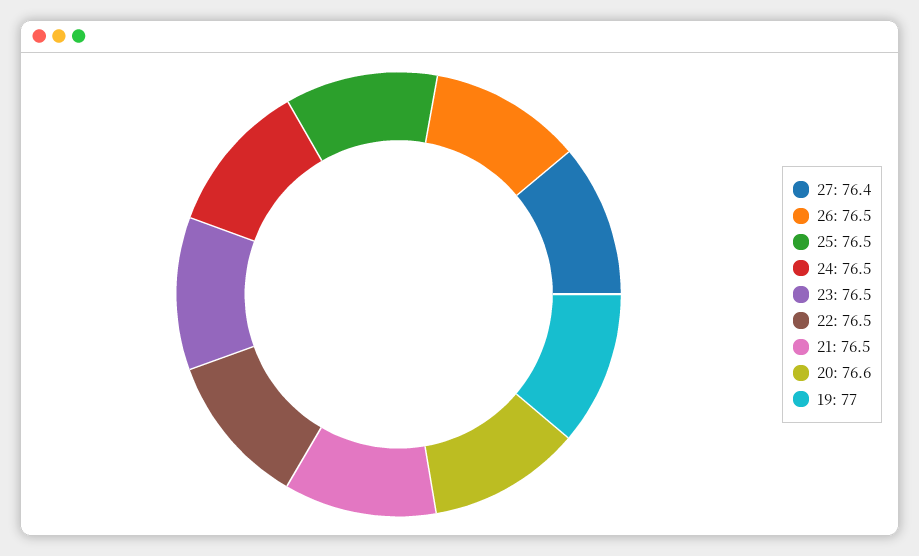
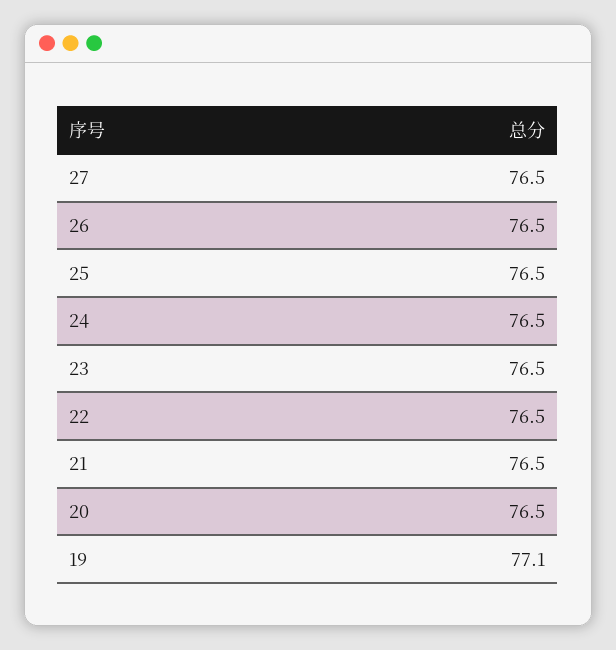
  {
-   "27": 76.4,
+   "27": 76.5,
    "26": 76.5,
    "25": 76.5,
    "24": 76.5,
    "23": 76.5,
    "22": 76.5,
    "21": 76.5,
-   "20": 76.6,
+   "20": 76.5,
-   "19": 77
+   "19": 77.1
  }

